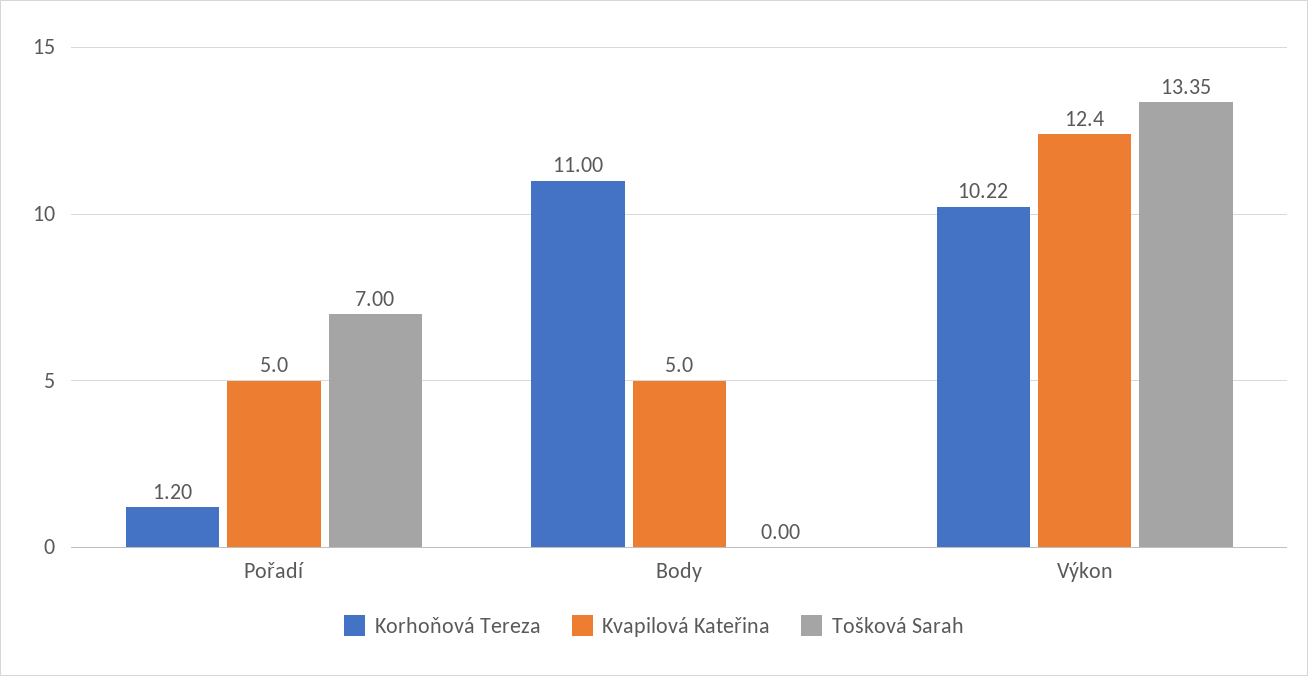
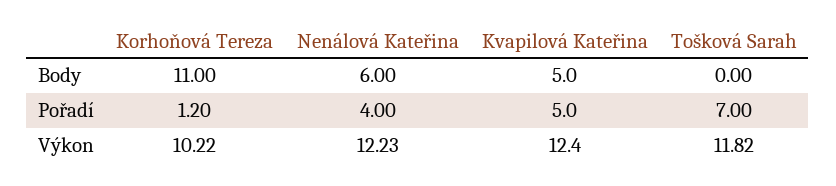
  {
    "Korhoňová Tereza": {
      "Pořadí": 1.2,
      "Body": 11,
      "Výkon": 10.22
    },
    "Kvapilová Kateřina": {
      "Pořadí": 5,
      "Body": 5,
      "Výkon": 12.4
    },
    "Tošková Sarah": {
      "Pořadí": 7,
      "Body": 0,
-     "Výkon": 13.35
+     "Výkon": 11.82
-   }
+   },
+   "Nenálová Kateřina": {
+     "Body": 6,
+     "Pořadí": 4,
+     "Výkon": 12.23
+   }
  }

